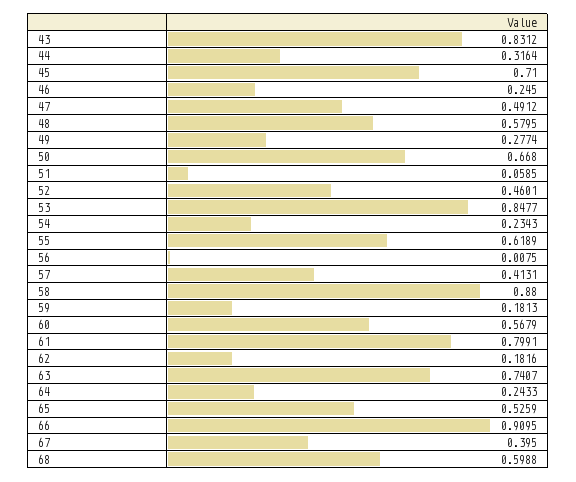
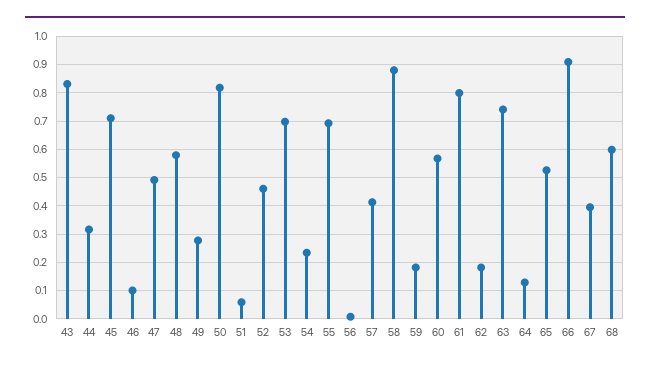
  {
    "43": 0.8312,
    "44": 0.3164,
    "45": 0.71,
-   "46": 0.245,
+   "46": 0.1,
    "47": 0.4912,
    "48": 0.5795,
    "49": 0.2774,
-   "50": 0.668,
+   "50": 0.825,
    "51": 0.0585,
    "52": 0.4601,
-   "53": 0.8477,
+   "53": 0.7,
    "54": 0.2343,
-   "55": 0.6189,
+   "55": 0.7,
    "56": 0.0075,
    "57": 0.4131,
    "58": 0.88,
    "59": 0.1813,
    "60": 0.5679,
    "61": 0.7991,
    "62": 0.1816,
    "63": 0.7407,
-   "64": 0.2433,
+   "64": 0.125,
    "65": 0.5259,
    "66": 0.9095,
    "67": 0.395,
    "68": 0.5988
  }

